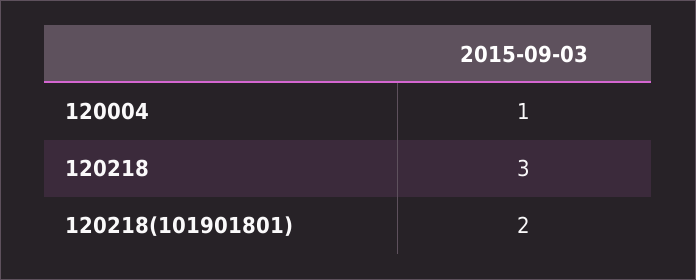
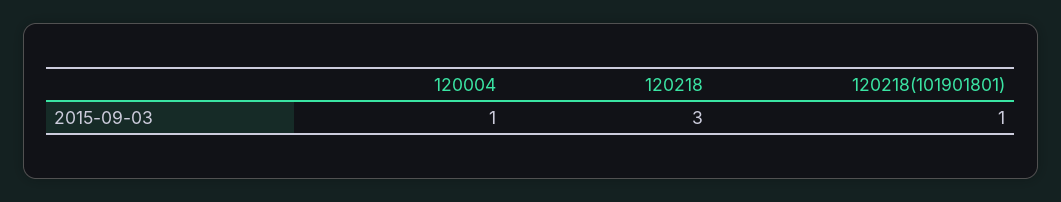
  {
    "120004": 1,
    "120218": 3,
-   "120218(101901801)": 2
+   "120218(101901801)": 1
  }

